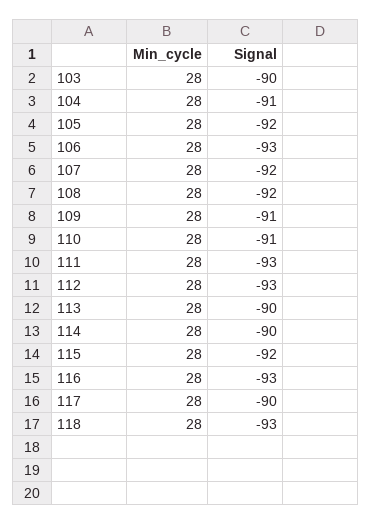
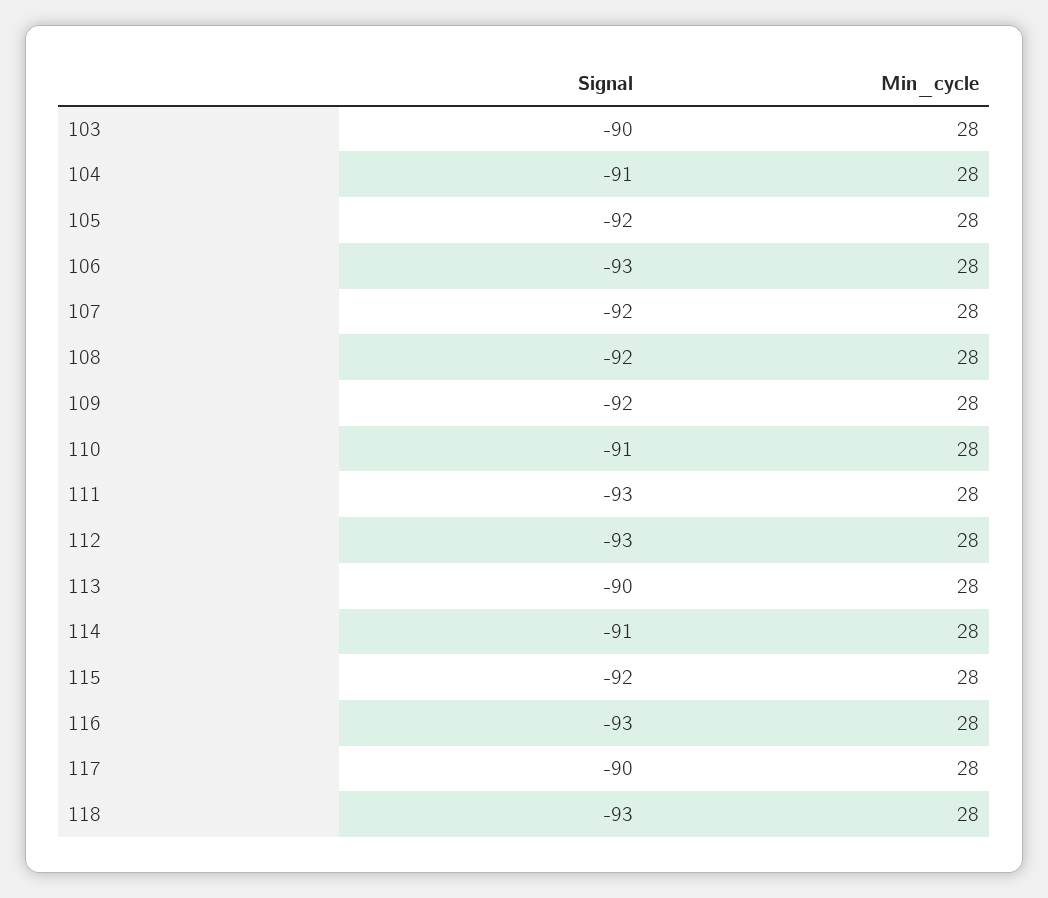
  {
    "Min_cycle": {
      "103": 28,
      "104": 28,
      "105": 28,
      "106": 28,
      "107": 28,
      "108": 28,
      "109": 28,
      "110": 28,
      "111": 28,
      "112": 28,
      "113": 28,
      "114": 28,
      "115": 28,
      "116": 28,
      "117": 28,
      "118": 28
    },
    "Signal": {
      "103": -90,
      "104": -91,
      "105": -92,
      "106": -93,
      "107": -92,
      "108": -92,
-     "109": -91,
+     "109": -92,
      "110": -91,
      "111": -93,
      "112": -93,
      "113": -90,
-     "114": -90,
+     "114": -91,
      "115": -92,
      "116": -93,
      "117": -90,
      "118": -93
    }
  }

